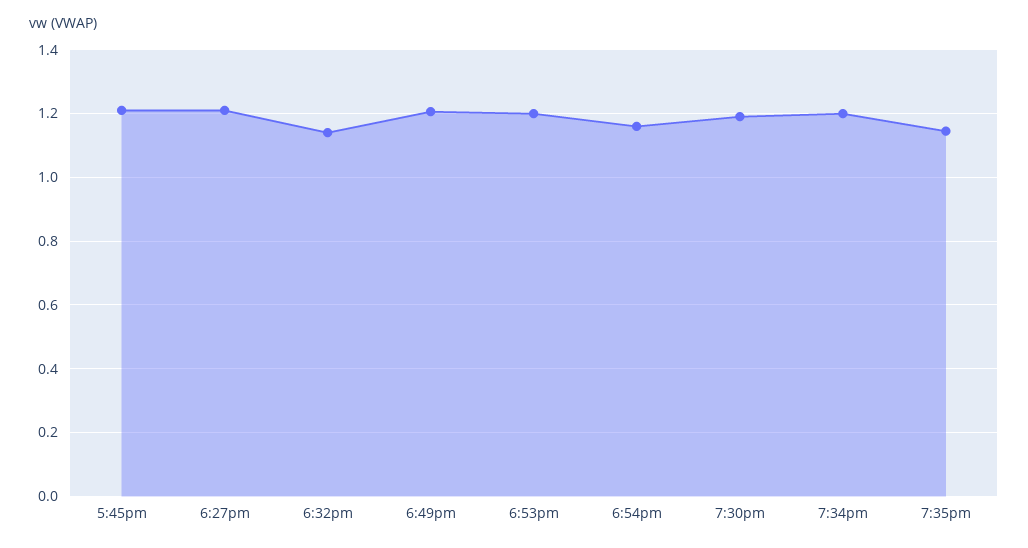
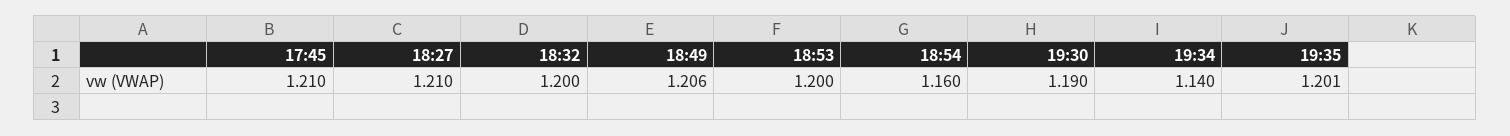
  {
    "5:45pm": 1.21,
    "6:27pm": 1.21,
-   "6:32pm": 1.14,
+   "6:32pm": 1.2,
    "6:49pm": 1.206,
    "6:53pm": 1.2,
    "6:54pm": 1.16,
    "7:30pm": 1.19,
-   "7:34pm": 1.2,
+   "7:34pm": 1.14,
-   "7:35pm": 1.14
+   "7:35pm": 1.201
  }

